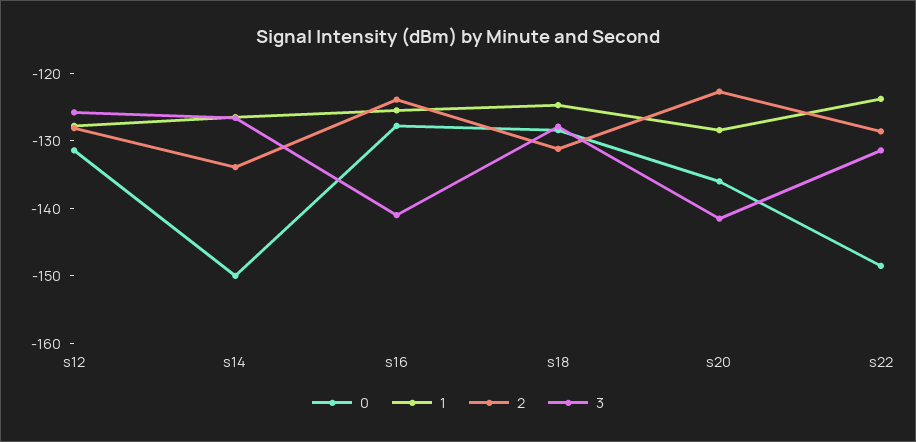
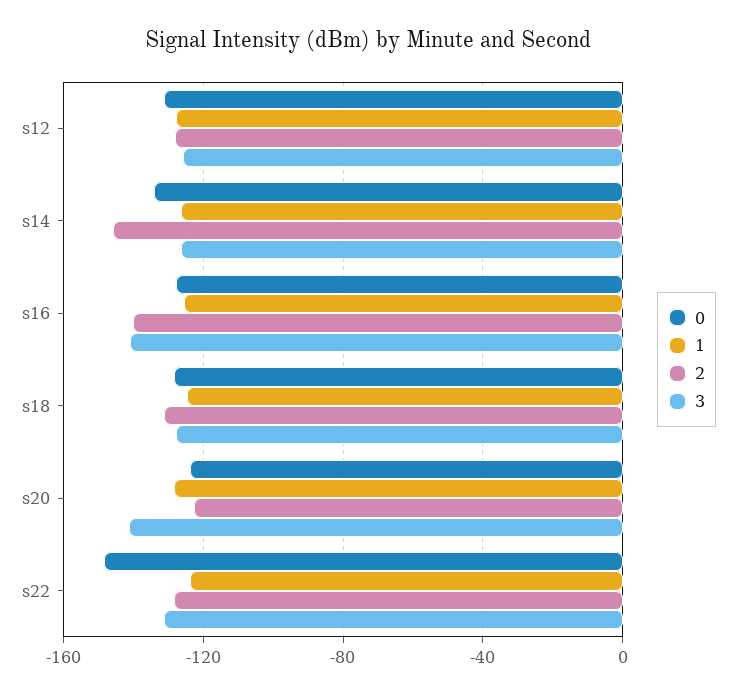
  {
    "0": {
      "s12": -132,
-     "s14": -150,
+     "s14": -135,
      "s16": -128,
      "s18": -128,
-     "s20": -136,
+     "s20": -125,
      "s22": -148
    },
    "1": {
      "s12": -128,
      "s14": -126,
      "s16": -126,
      "s18": -124,
      "s20": -128,
      "s22": -124
    },
    "2": {
      "s12": -128,
-     "s14": -134,
+     "s14": -145,
-     "s16": -124,
+     "s16": -140,
      "s18": -132,
      "s20": -122,
      "s22": -128
    },
    "3": {
      "s12": -126,
      "s14": -126,
      "s16": -142,
      "s18": -128,
      "s20": -142,
      "s22": -132
    }
  }

